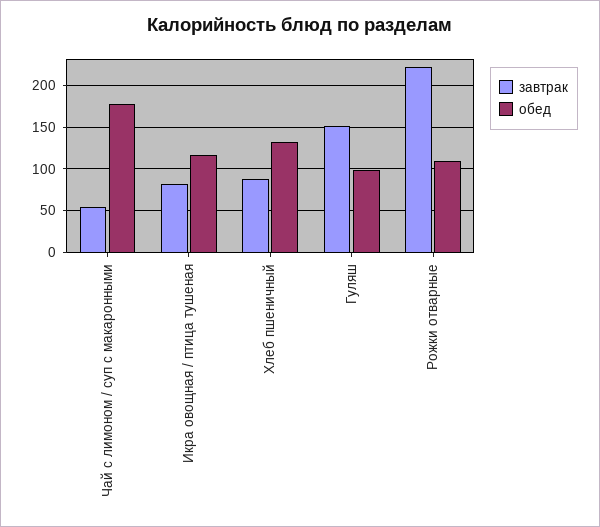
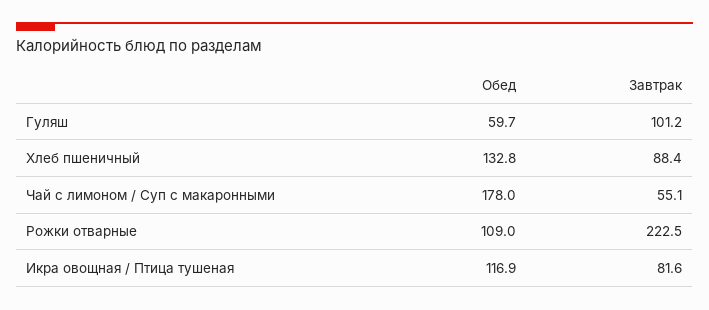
  {
    "завтрак": {
      "Чай с лимоном / суп с макаронными": 55.1,
      "Икра овощная / птица тушеная": 81.6,
      "Хлеб пшеничный": 88.4,
-     "Гуляш": 150,
+     "Гуляш": 101.2,
      "Рожки отварные": 222.5
    },
    "обед": {
      "Чай с лимоном / суп с макаронными": 178,
      "Икра овощная / птица тушеная": 116.9,
      "Хлеб пшеничный": 132.8,
-     "Гуляш": 100,
+     "Гуляш": 59.7,
      "Рожки отварные": 109
    }
  }

